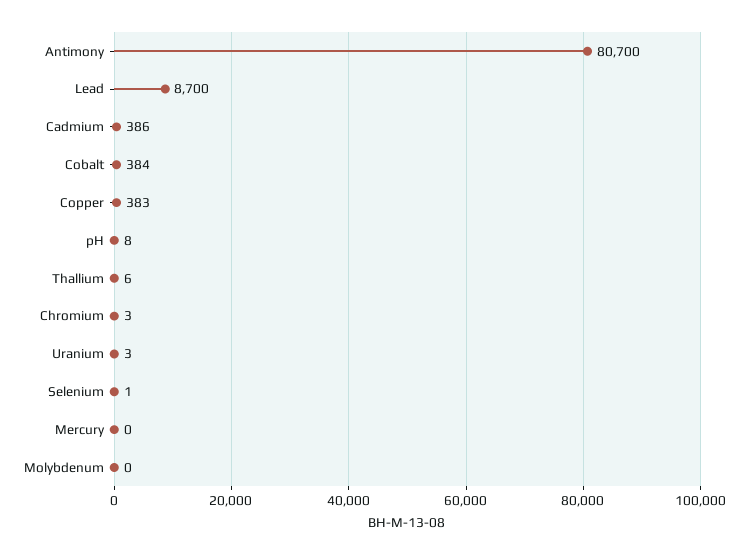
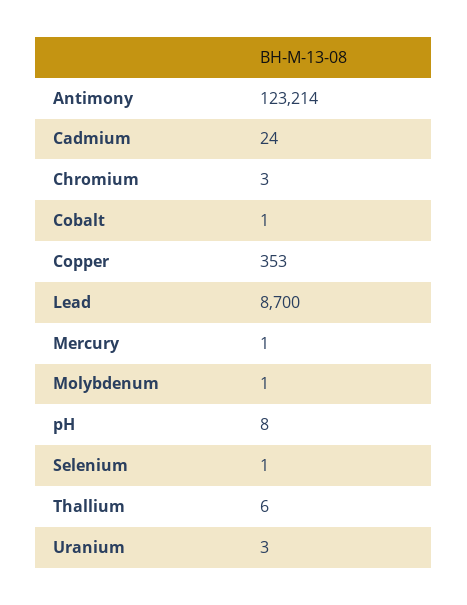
  {
-   "Antimony": 80700,
+   "Antimony": 123214,
    "Lead": 8700,
-   "Cadmium": 386,
+   "Cadmium": 24,
-   "Cobalt": 384,
+   "Cobalt": 1,
-   "Copper": 383,
+   "Copper": 353,
    "pH": 8,
    "Thallium": 6,
    "Chromium": 3,
    "Uranium": 3,
    "Selenium": 1,
-   "Mercury": 0,
+   "Mercury": 1,
-   "Molybdenum": 0
+   "Molybdenum": 1
  }

